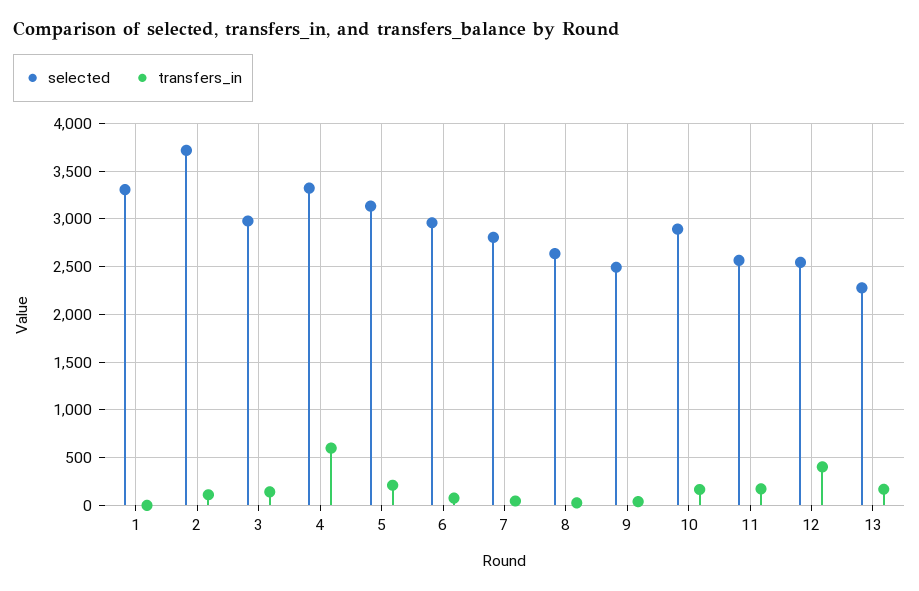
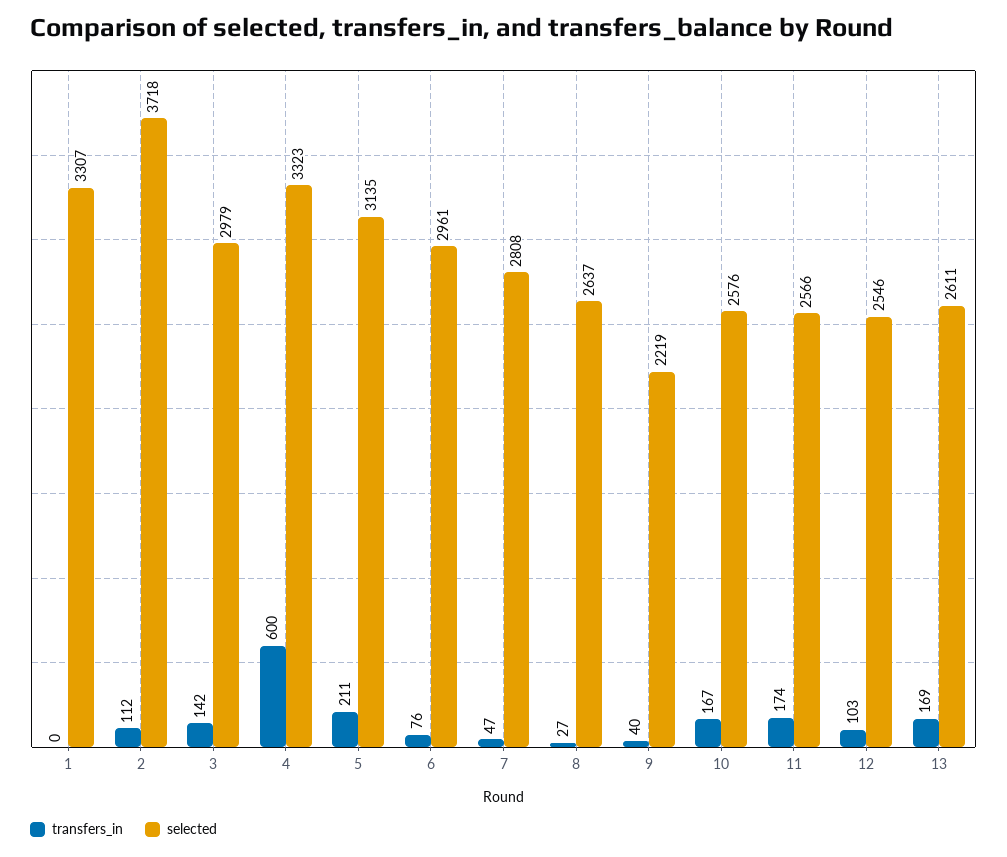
  {
    "selected": {
      "1": 3307,
      "2": 3718,
      "3": 2979,
      "4": 3323,
      "5": 3135,
      "6": 2961,
      "7": 2808,
      "8": 2637,
-     "9": 2500,
+     "9": 2219,
-     "10": 2900,
+     "10": 2576,
      "11": 2566,
      "12": 2546,
-     "13": 2300
+     "13": 2611
    },
    "transfers_in": {
      "1": 0,
      "2": 112,
      "3": 142,
      "4": 600,
      "5": 211,
      "6": 76,
      "7": 47,
      "8": 27,
      "9": 40,
      "10": 167,
      "11": 174,
-     "12": 400,
+     "12": 103,
      "13": 169
    }
  }

